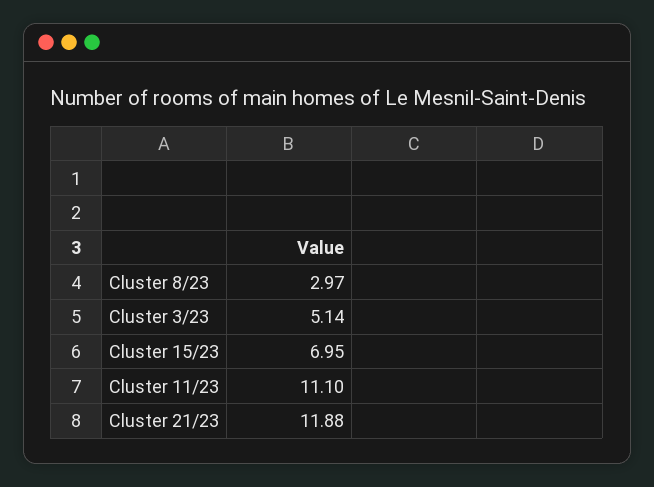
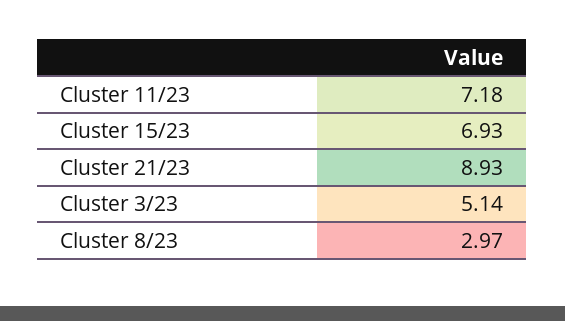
  {
    "Cluster 8/23": 2.97,
    "Cluster 3/23": 5.14,
-   "Cluster 15/23": 6.95,
+   "Cluster 15/23": 6.93,
-   "Cluster 11/23": 11.1,
+   "Cluster 11/23": 7.18,
-   "Cluster 21/23": 11.88
+   "Cluster 21/23": 8.93
  }

